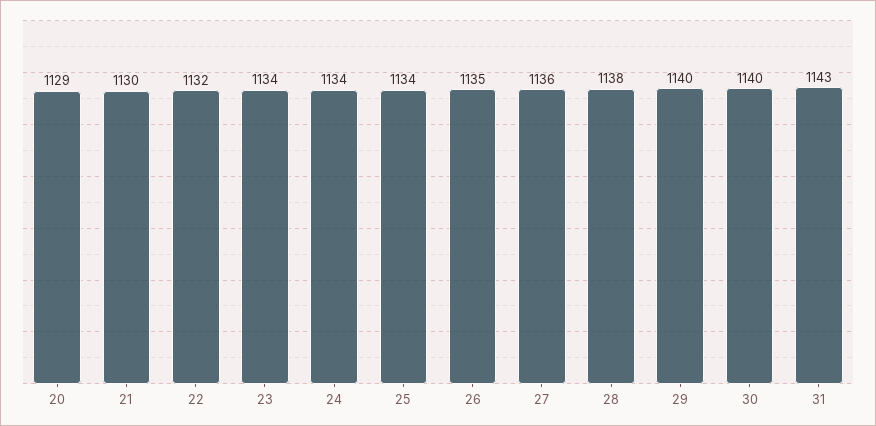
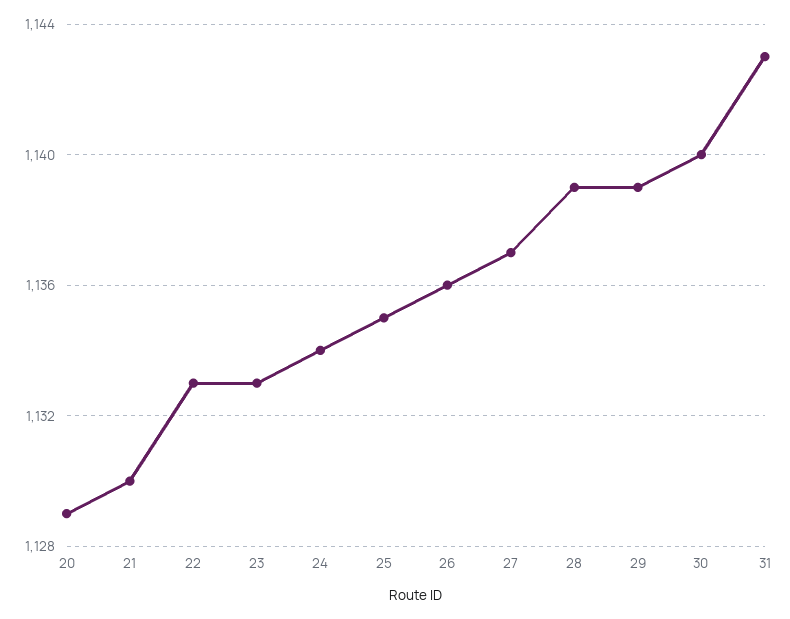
  {
    "20": 1129,
    "21": 1130,
-   "22": 1132,
+   "22": 1133,
-   "23": 1134,
+   "23": 1133,
    "24": 1134,
-   "25": 1134,
+   "25": 1135,
-   "26": 1135,
+   "26": 1136,
-   "27": 1136,
+   "27": 1137,
-   "28": 1138,
+   "28": 1139,
-   "29": 1140,
+   "29": 1139,
    "30": 1140,
    "31": 1143
  }

